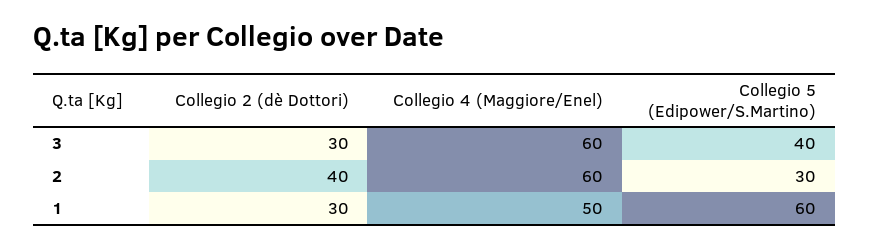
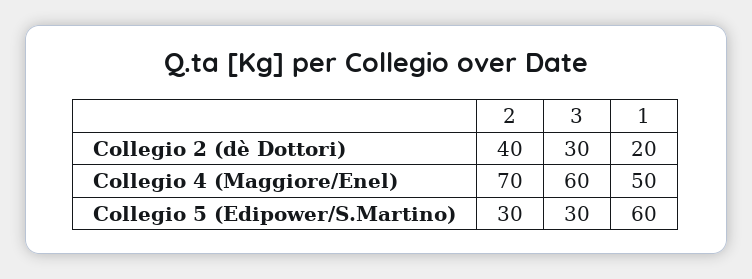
  {
    "Collegio 2 (dè Dottori)": {
      "3": 30,
      "2": 40,
-     "1": 30
+     "1": 20
    },
    "Collegio 4 (Maggiore/Enel)": {
      "3": 60,
-     "2": 60,
+     "2": 70,
      "1": 50
    },
    "Collegio 5 (Edipower/S.Martino)": {
-     "3": 40,
+     "3": 30,
      "2": 30,
      "1": 60
    }
  }

